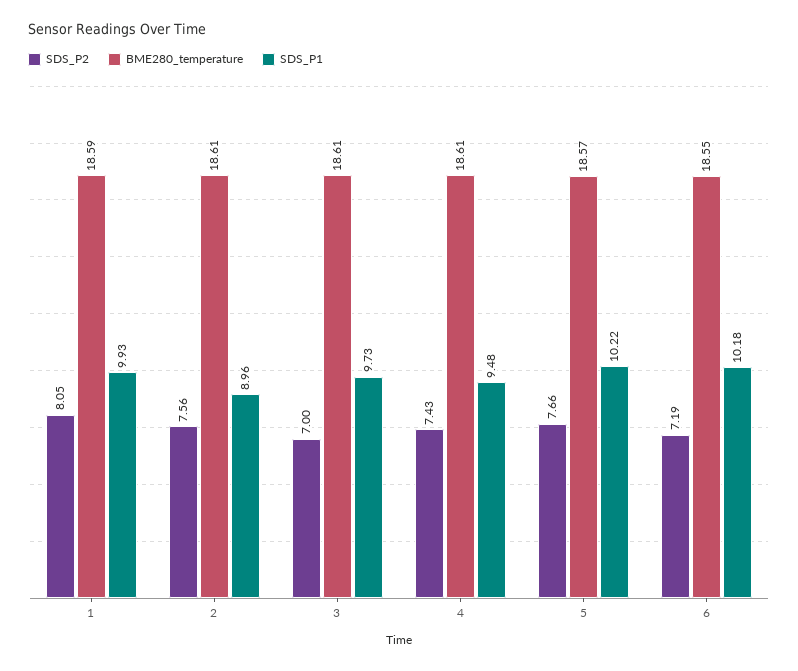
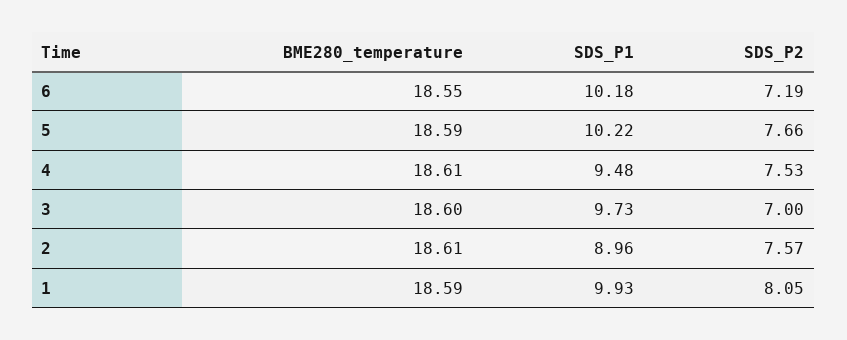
  {
    "SDS_P2": {
      "1": 8.05,
-     "2": 7.56,
+     "2": 7.57,
      "3": 7,
-     "4": 7.43,
+     "4": 7.53,
      "5": 7.66,
      "6": 7.19
    },
    "BME280_temperature": {
      "1": 18.59,
      "2": 18.61,
-     "3": 18.61,
+     "3": 18.6,
      "4": 18.61,
-     "5": 18.57,
+     "5": 18.59,
      "6": 18.55
    },
    "SDS_P1": {
      "1": 9.93,
      "2": 8.96,
      "3": 9.73,
      "4": 9.48,
      "5": 10.22,
      "6": 10.18
    }
  }

